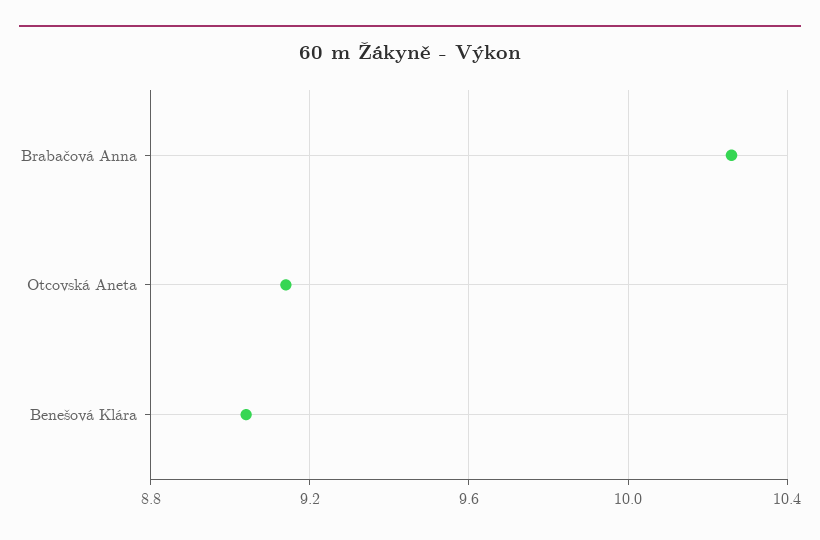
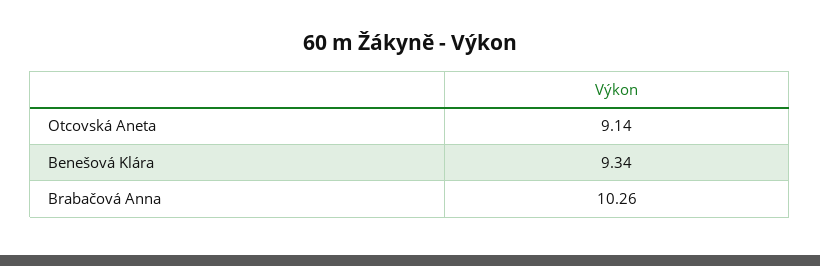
  {
    "Brabačová Anna": 10.26,
    "Otcovská Aneta": 9.14,
-   "Benešová Klára": 9.05
+   "Benešová Klára": 9.34
  }

